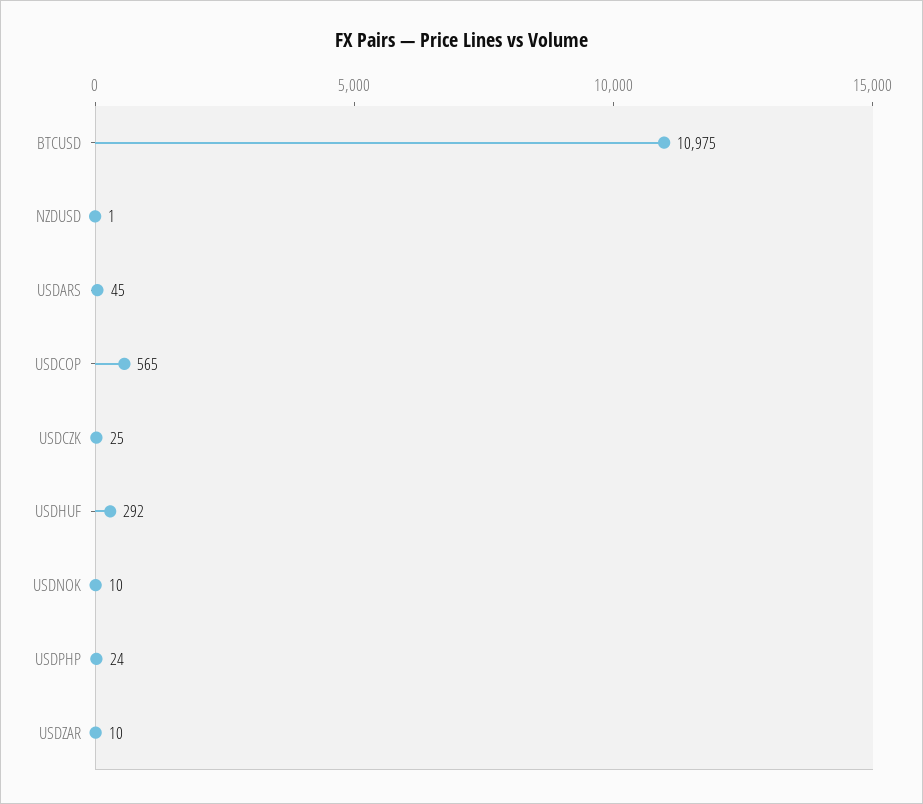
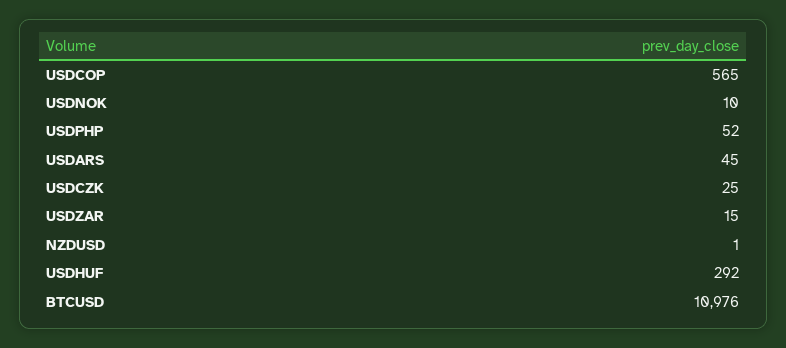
  {
-   "BTCUSD": 10975,
+   "BTCUSD": 10976,
    "NZDUSD": 1,
    "USDARS": 45,
    "USDCOP": 565,
    "USDCZK": 25,
    "USDHUF": 292,
    "USDNOK": 10,
-   "USDPHP": 24,
+   "USDPHP": 52,
-   "USDZAR": 10
+   "USDZAR": 15
  }

